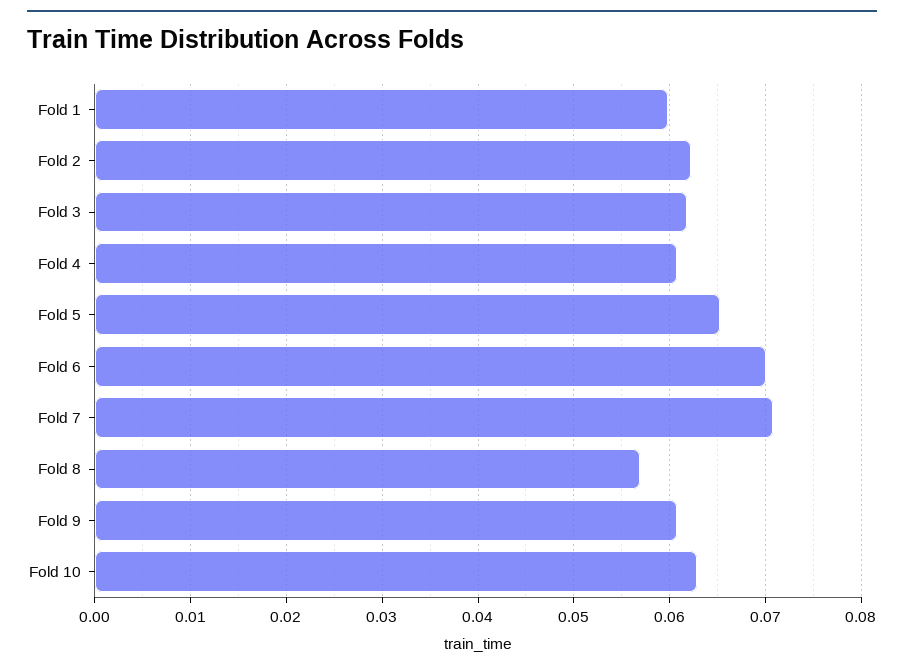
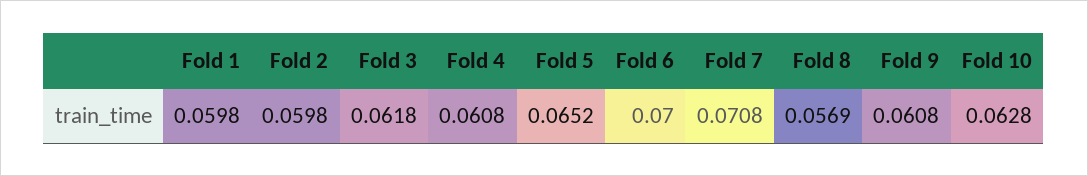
  {
    "Fold 1": 0.0598,
-   "Fold 2": 0.062,
+   "Fold 2": 0.0598,
    "Fold 3": 0.0618,
    "Fold 4": 0.0608,
    "Fold 5": 0.0652,
    "Fold 6": 0.07,
    "Fold 7": 0.0708,
    "Fold 8": 0.0569,
    "Fold 9": 0.0608,
    "Fold 10": 0.0628
  }

